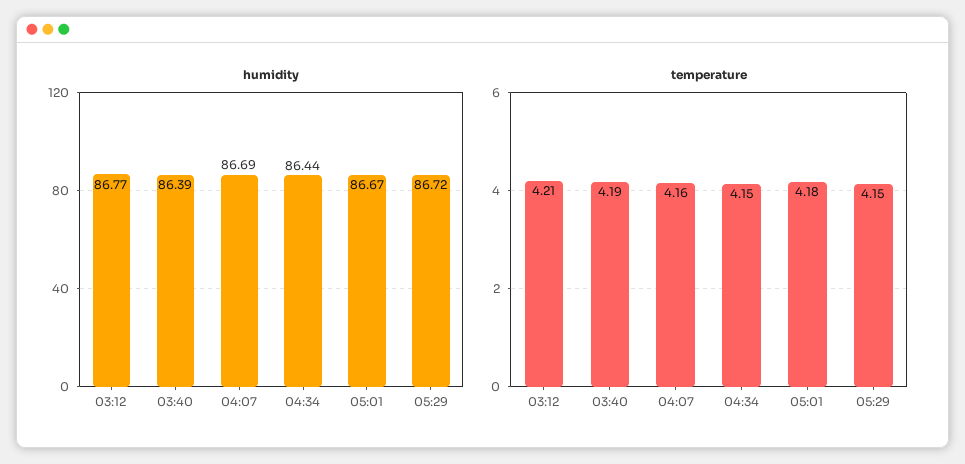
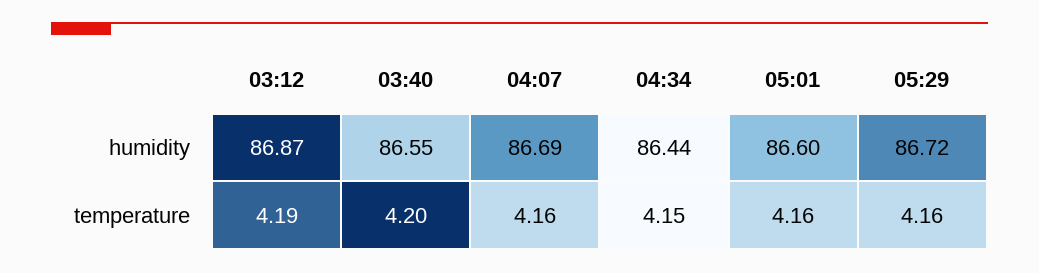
  {
    "humidity": {
-     "03:12": 86.77,
+     "03:12": 86.87,
-     "03:40": 86.39,
+     "03:40": 86.55,
      "04:07": 86.69,
      "04:34": 86.44,
-     "05:01": 86.67,
+     "05:01": 86.6,
      "05:29": 86.72
    },
    "temperature": {
-     "03:12": 4.21,
+     "03:12": 4.19,
-     "03:40": 4.19,
+     "03:40": 4.2,
      "04:07": 4.16,
      "04:34": 4.15,
-     "05:01": 4.18,
+     "05:01": 4.16,
-     "05:29": 4.15
+     "05:29": 4.16
    }
  }

